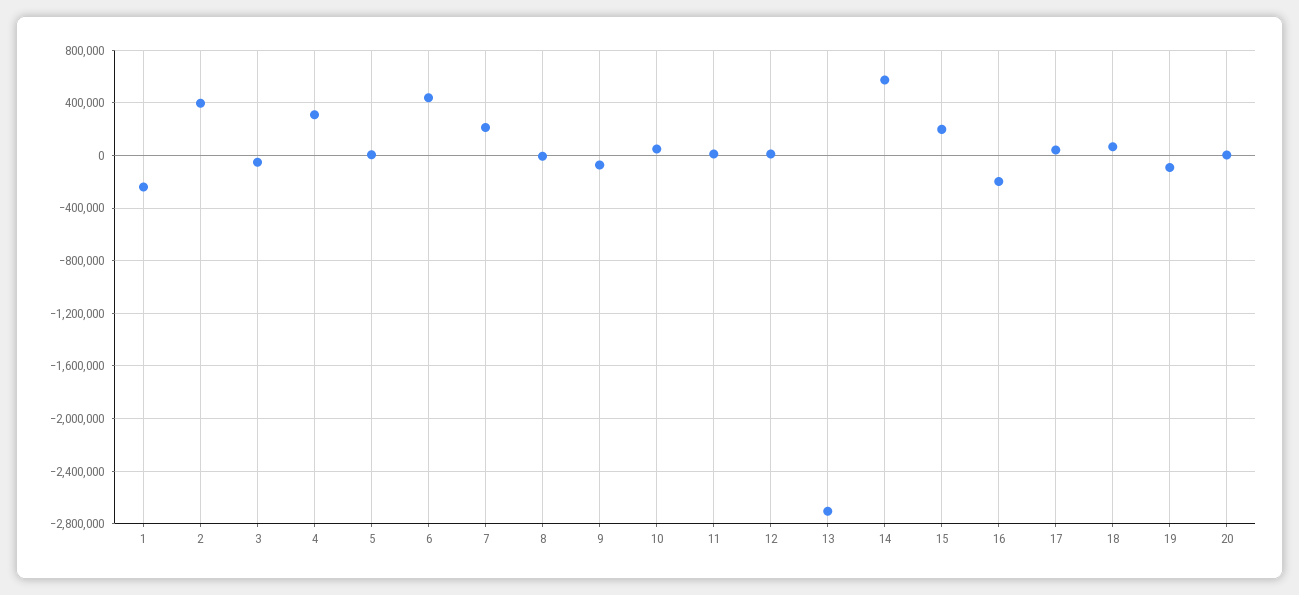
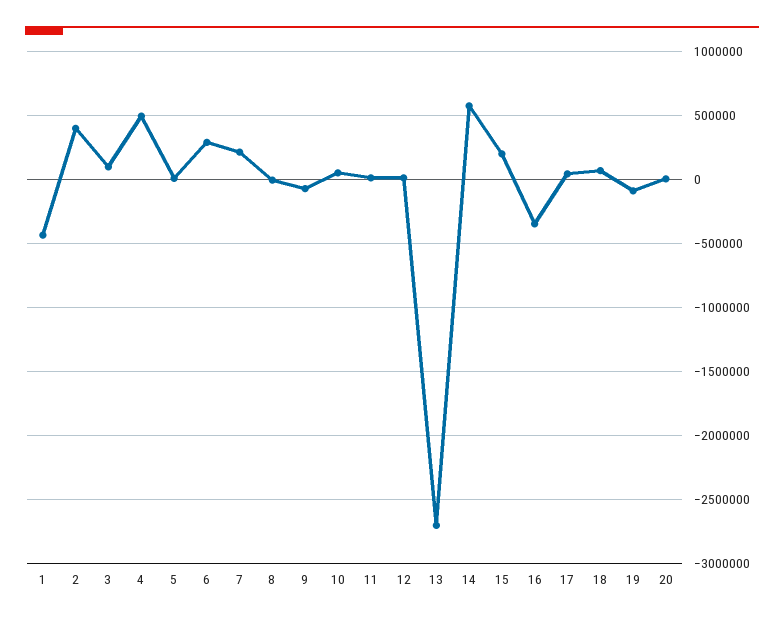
  {
-   "1": -250000,
+   "1": -450000,
    "2": 400000,
-   "3": -50000,
+   "3": 100000,
-   "4": 300000,
+   "4": 500000,
    "5": 0,
-   "6": 450000,
+   "6": 300000,
    "7": 200000,
    "8": 0,
    "9": -50000,
    "10": 50000,
    "11": 0,
    "12": 0,
    "13": -2700000,
    "14": 550000,
    "15": 200000,
-   "16": -200000,
+   "16": -350000,
    "17": 50000,
    "18": 50000,
    "19": -100000,
    "20": 0
  }

